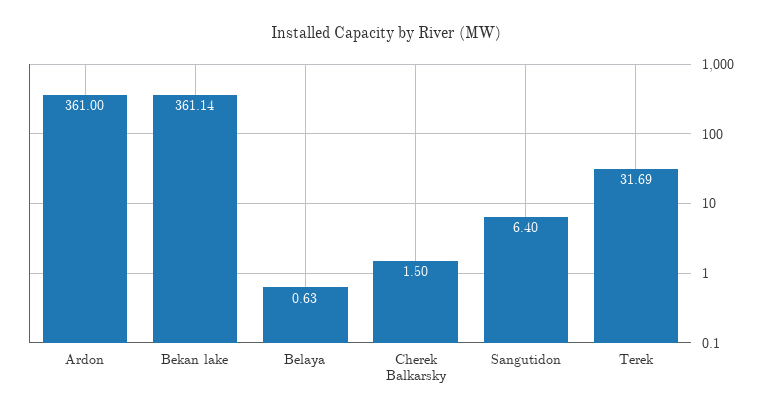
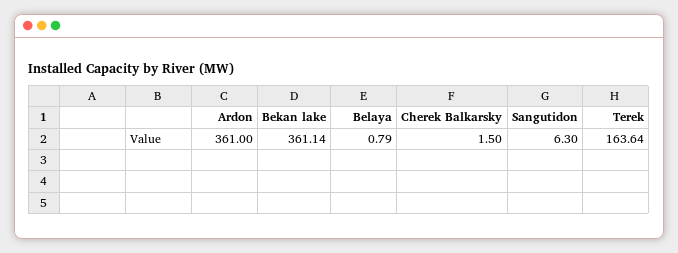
  {
    "Ardon": 361,
    "Bekan lake": 361.14,
-   "Belaya": 0.63,
+   "Belaya": 0.79,
    "Cherek Balkarsky": 1.5,
-   "Sangutidon": 6.4,
+   "Sangutidon": 6.3,
-   "Terek": 31.69
+   "Terek": 163.64
  }

